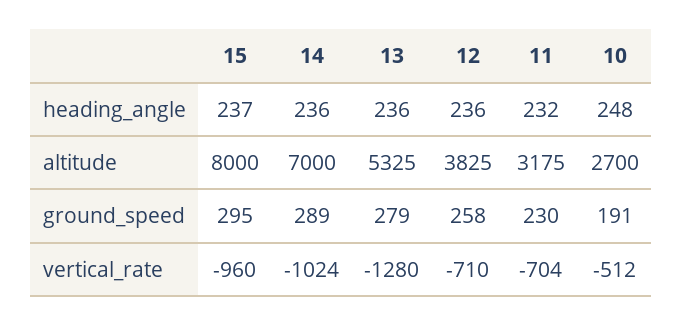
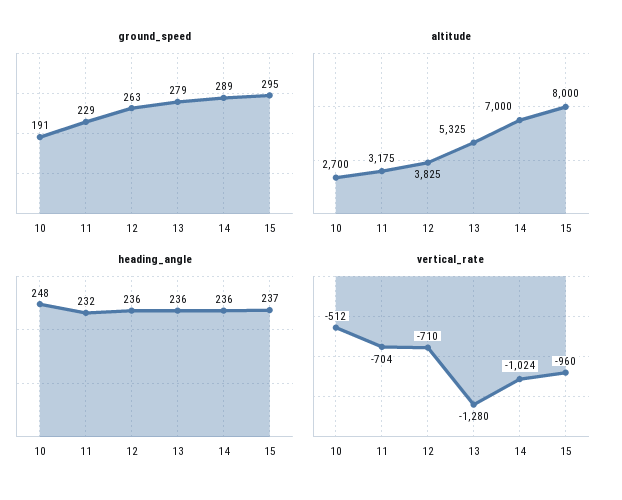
  {
    "heading_angle": {
      "15": 237,
      "14": 236,
      "13": 236,
      "12": 236,
      "11": 232,
      "10": 248
    },
    "altitude": {
      "15": 8000,
      "14": 7000,
      "13": 5325,
      "12": 3825,
      "11": 3175,
      "10": 2700
    },
    "ground_speed": {
      "15": 295,
      "14": 289,
      "13": 279,
-     "12": 258,
+     "12": 263,
-     "11": 230,
+     "11": 229,
      "10": 191
    },
    "vertical_rate": {
      "15": -960,
      "14": -1024,
      "13": -1280,
      "12": -710,
      "11": -704,
      "10": -512
    }
  }

